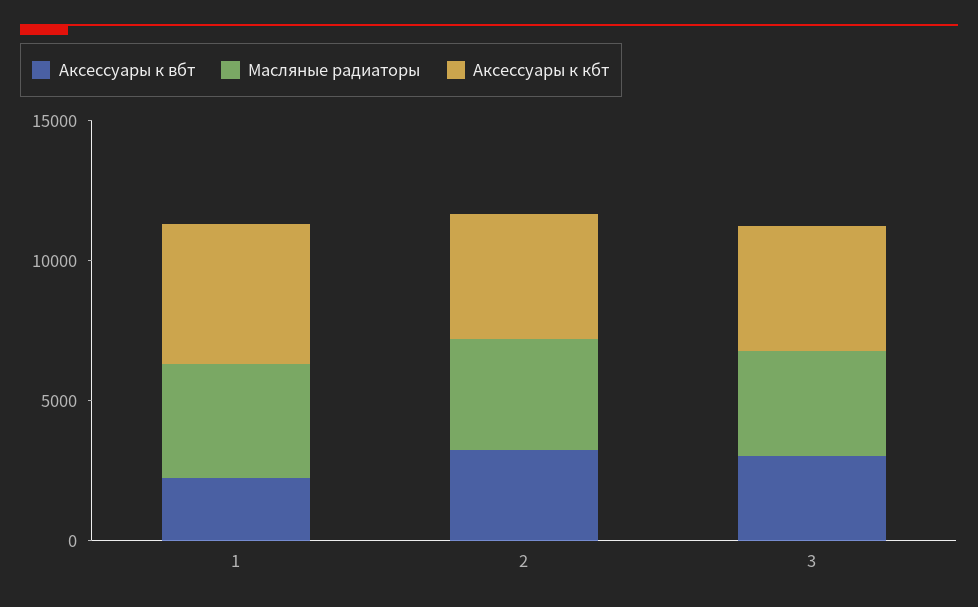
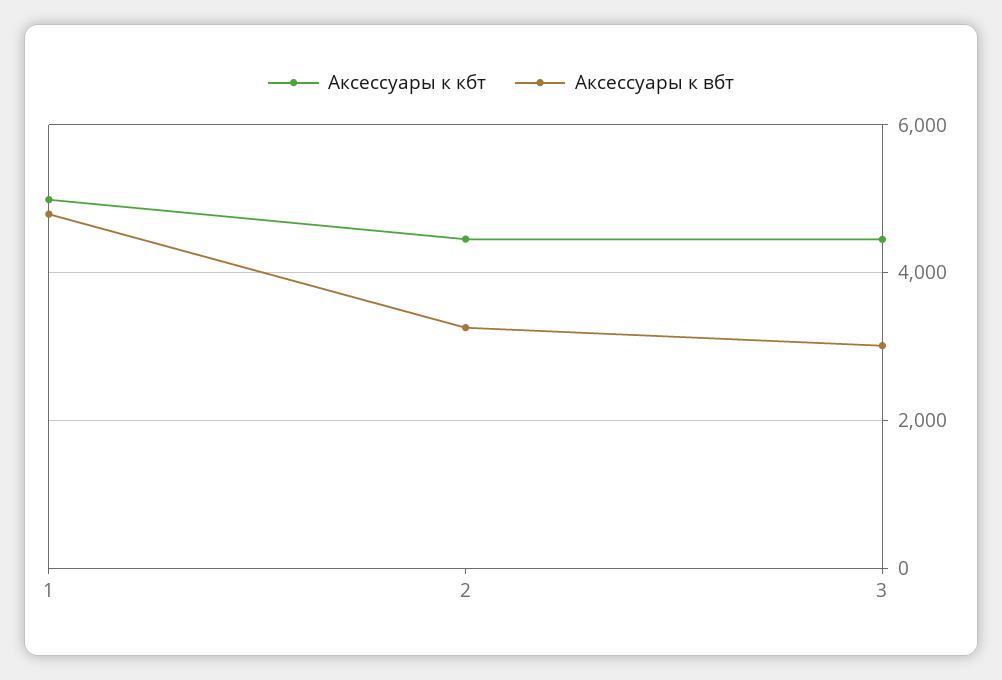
  {
    "Аксессуары к вбт": {
-     "1": 2000,
+     "1": 4800,
      "2": 3200,
      "3": 3000
    },
-   "Масляные радиаторы": {
-     "1": 4000,
-     "2": 4000,
-     "3": 4000
-   },
    "Аксессуары к кбт": {
      "1": 5000,
      "2": 4400,
      "3": 4400
    }
  }

